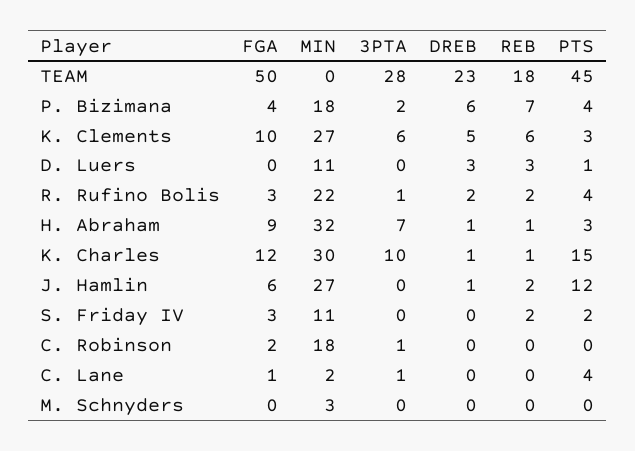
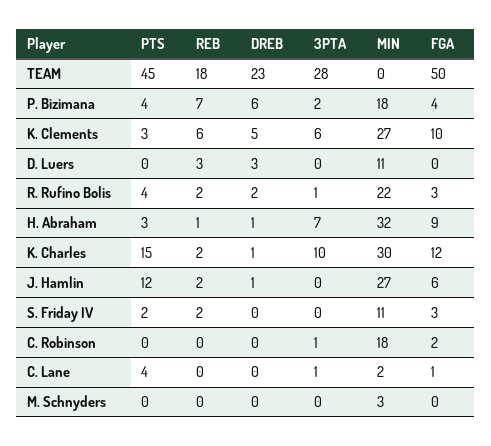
  {
    "FGA": {
      "TEAM": 50,
      "P. Bizimana": 4,
      "K. Clements": 10,
      "D. Luers": 0,
      "R. Rufino Bolis": 3,
      "H. Abraham": 9,
      "K. Charles": 12,
      "J. Hamlin": 6,
      "S. Friday IV": 3,
      "C. Robinson": 2,
      "C. Lane": 1,
      "M. Schnyders": 0
    },
    "MIN": {
      "TEAM": 0,
      "P. Bizimana": 18,
      "K. Clements": 27,
      "D. Luers": 11,
      "R. Rufino Bolis": 22,
      "H. Abraham": 32,
      "K. Charles": 30,
      "J. Hamlin": 27,
      "S. Friday IV": 11,
      "C. Robinson": 18,
      "C. Lane": 2,
      "M. Schnyders": 3
    },
    "3PTA": {
      "TEAM": 28,
      "P. Bizimana": 2,
      "K. Clements": 6,
      "D. Luers": 0,
      "R. Rufino Bolis": 1,
      "H. Abraham": 7,
      "K. Charles": 10,
      "J. Hamlin": 0,
      "S. Friday IV": 0,
      "C. Robinson": 1,
      "C. Lane": 1,
      "M. Schnyders": 0
    },
    "DREB": {
      "TEAM": 23,
      "P. Bizimana": 6,
      "K. Clements": 5,
      "D. Luers": 3,
      "R. Rufino Bolis": 2,
      "H. Abraham": 1,
      "K. Charles": 1,
      "J. Hamlin": 1,
      "S. Friday IV": 0,
      "C. Robinson": 0,
      "C. Lane": 0,
      "M. Schnyders": 0
    },
    "REB": {
      "TEAM": 18,
      "P. Bizimana": 7,
      "K. Clements": 6,
      "D. Luers": 3,
      "R. Rufino Bolis": 2,
      "H. Abraham": 1,
-     "K. Charles": 1,
+     "K. Charles": 2,
      "J. Hamlin": 2,
      "S. Friday IV": 2,
      "C. Robinson": 0,
      "C. Lane": 0,
      "M. Schnyders": 0
    },
    "PTS": {
      "TEAM": 45,
      "P. Bizimana": 4,
      "K. Clements": 3,
-     "D. Luers": 1,
+     "D. Luers": 0,
      "R. Rufino Bolis": 4,
      "H. Abraham": 3,
      "K. Charles": 15,
      "J. Hamlin": 12,
      "S. Friday IV": 2,
      "C. Robinson": 0,
      "C. Lane": 4,
      "M. Schnyders": 0
    }
  }

